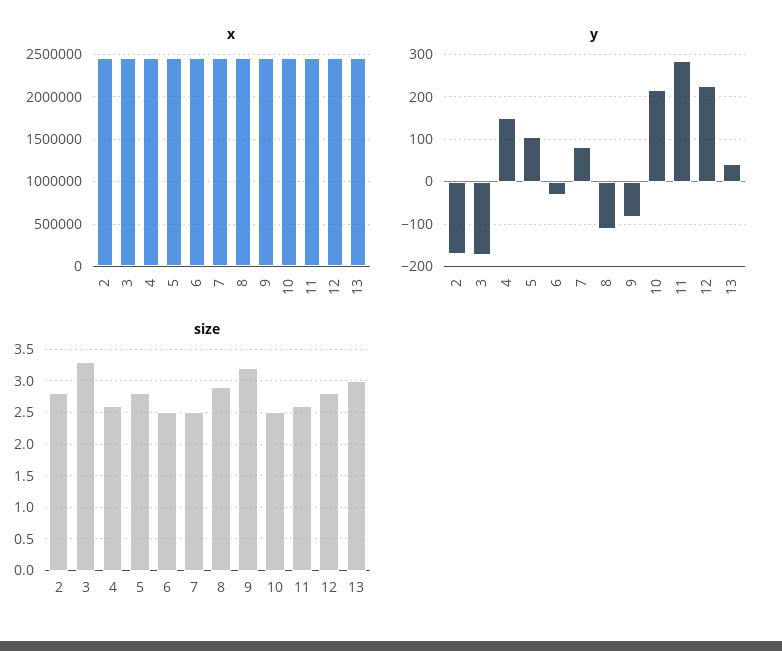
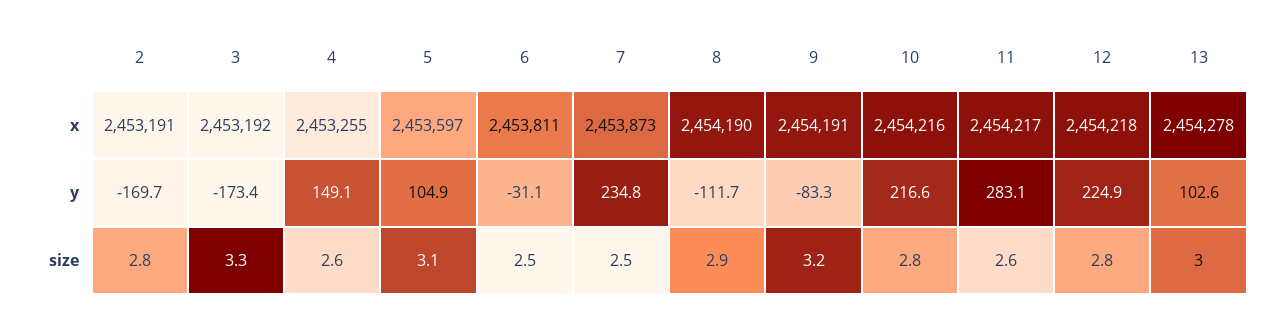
  {
    "x": {
      "2": 2453191,
      "3": 2453192,
      "4": 2453255,
      "5": 2453597,
      "6": 2453811,
      "7": 2453873,
      "8": 2454190,
      "9": 2454191,
      "10": 2454216,
      "11": 2454217,
      "12": 2454218,
      "13": 2454278
    },
    "y": {
      "2": -169.7,
      "3": -173.4,
      "4": 149.1,
      "5": 104.9,
      "6": -31.1,
-     "7": 80,
+     "7": 234.8,
      "8": -111.7,
      "9": -83.3,
      "10": 216.6,
      "11": 283.1,
      "12": 224.9,
-     "13": 40
+     "13": 102.6
    },
    "size": {
      "2": 2.8,
      "3": 3.3,
      "4": 2.6,
-     "5": 2.8,
+     "5": 3.1,
      "6": 2.5,
      "7": 2.5,
      "8": 2.9,
      "9": 3.2,
-     "10": 2.5,
+     "10": 2.8,
      "11": 2.6,
      "12": 2.8,
      "13": 3
    }
  }

